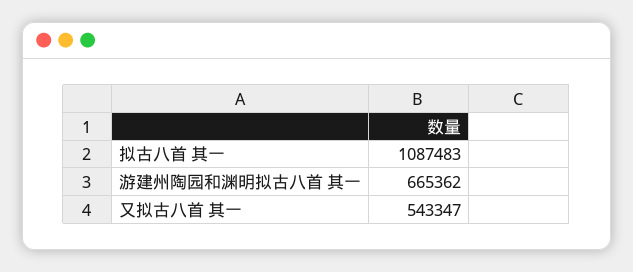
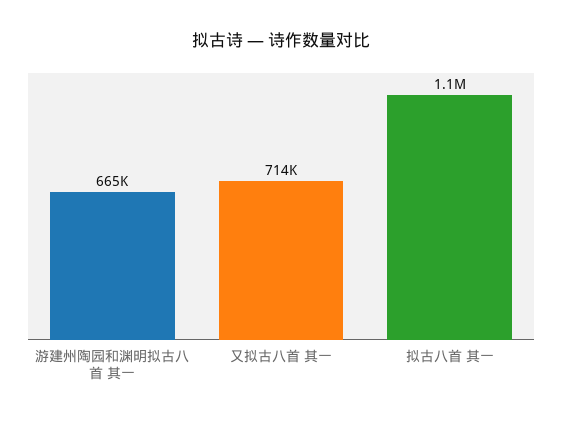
  {
    "拟古八首 其一": 1087483,
    "游建州陶园和渊明拟古八首 其一": 665362,
-   "又拟古八首 其一": 543347
+   "又拟古八首 其一": 714000
  }

